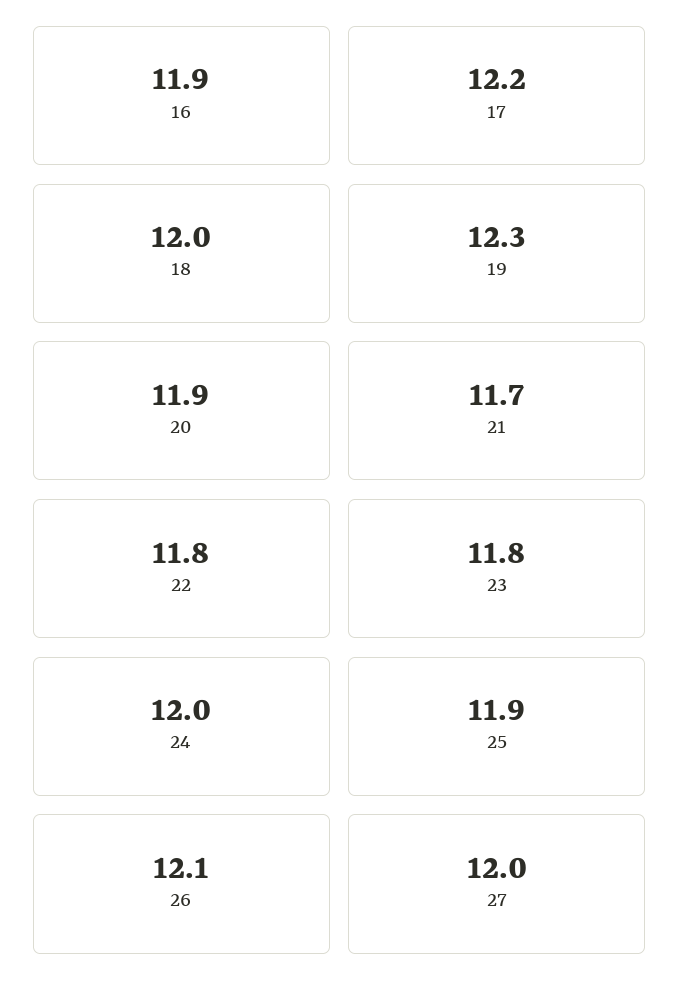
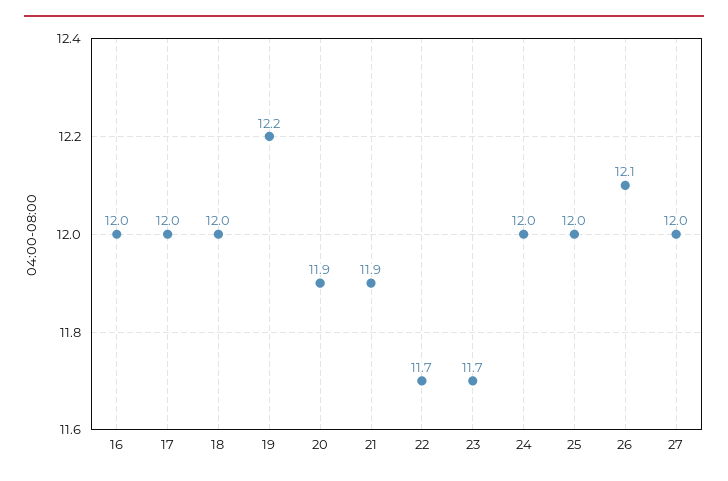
  {
-   "16": 11.9,
+   "16": 12,
-   "17": 12.2,
+   "17": 12,
    "18": 12,
-   "19": 12.3,
+   "19": 12.2,
    "20": 11.9,
-   "21": 11.7,
+   "21": 11.9,
-   "22": 11.8,
+   "22": 11.7,
-   "23": 11.8,
+   "23": 11.7,
    "24": 12,
-   "25": 11.9,
+   "25": 12,
    "26": 12.1,
    "27": 12
  }

